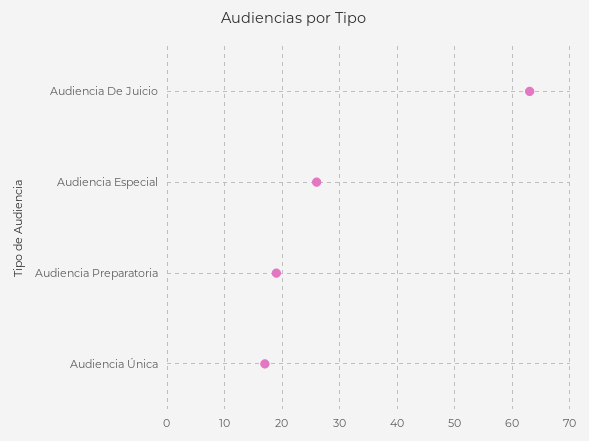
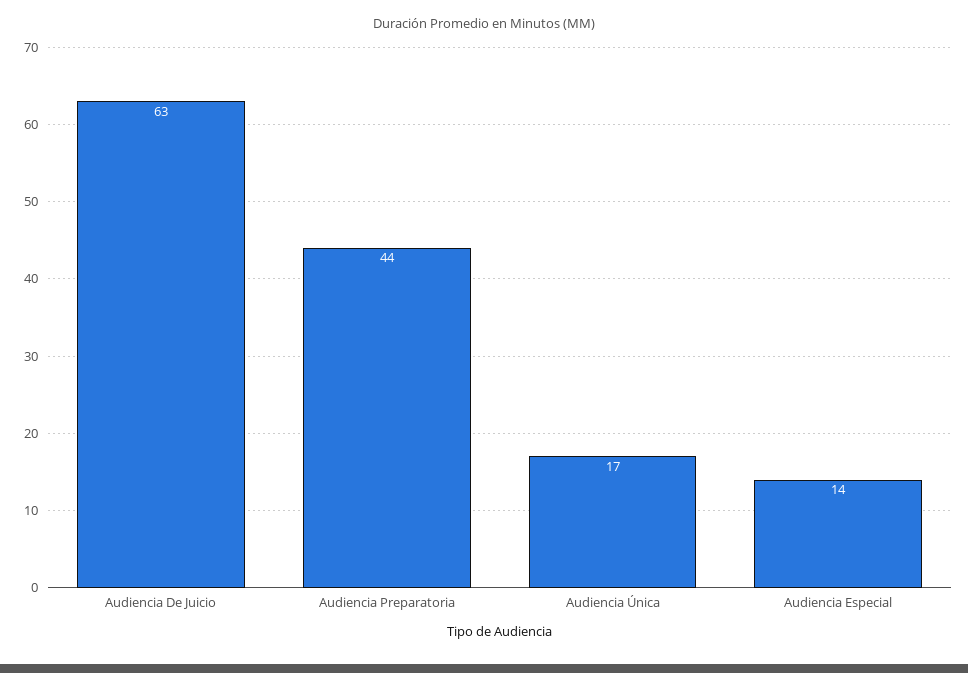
  {
    "Audiencia De Juicio": 63,
-   "Audiencia Especial": 25,
+   "Audiencia Especial": 14,
-   "Audiencia Preparatoria": 20,
+   "Audiencia Preparatoria": 44,
    "Audiencia Única": 17
  }

